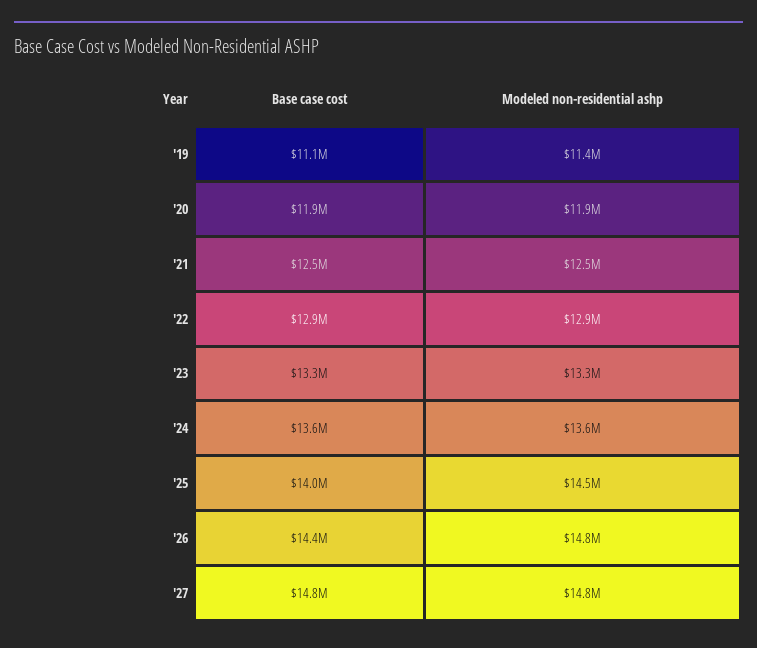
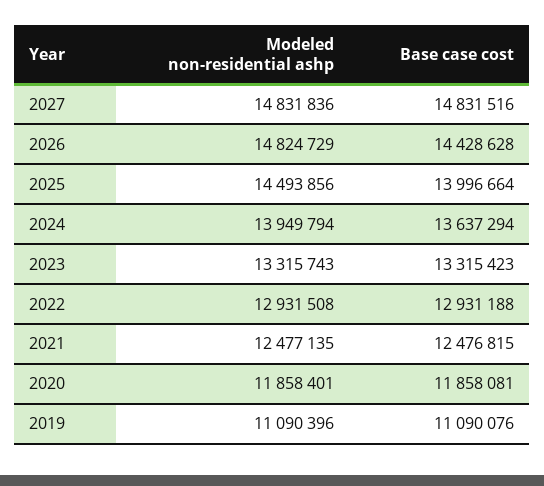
  {
    "Base case cost": {
      "'19": 11090076,
      "'20": 11858081,
      "'21": 12476815,
      "'22": 12931188,
      "'23": 13315423,
      "'24": 13637294,
      "'25": 13996664,
      "'26": 14428628,
      "'27": 14831516
    },
    "Modeled non-residential ashp": {
-     "'19": 11400000,
+     "'19": 11090396,
      "'20": 11858401,
      "'21": 12477135,
      "'22": 12931508,
      "'23": 13315743,
-     "'24": 13600000,
+     "'24": 13949794,
      "'25": 14493856,
      "'26": 14824729,
      "'27": 14831836
    }
  }

